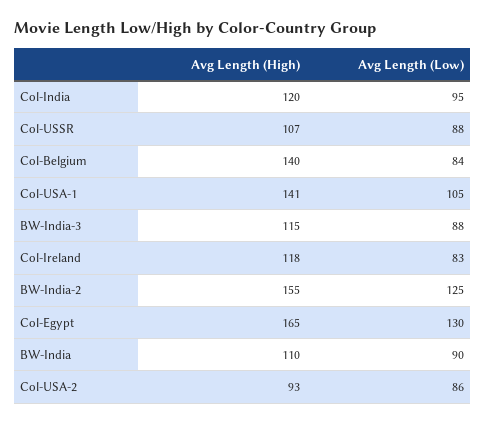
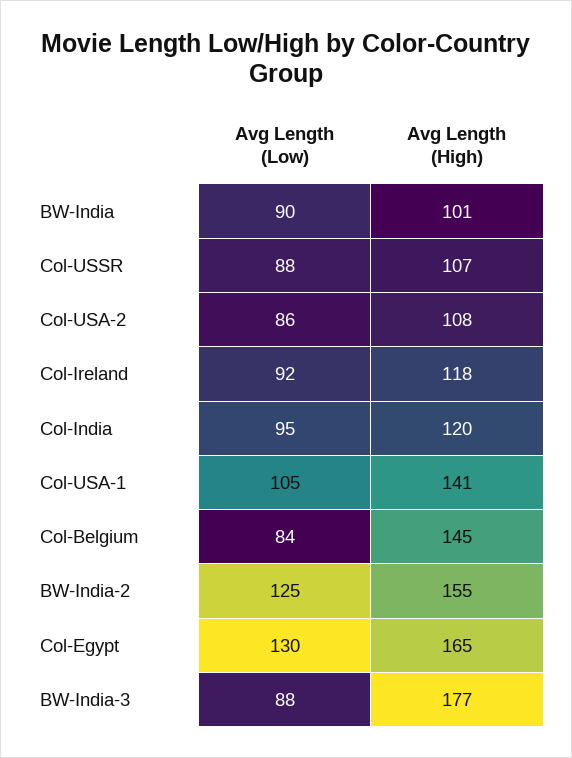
  {
    "Avg Length (High)": {
      "Col-India": 120,
      "Col-USSR": 107,
-     "Col-Belgium": 140,
+     "Col-Belgium": 145,
      "Col-USA-1": 141,
-     "BW-India-3": 115,
+     "BW-India-3": 177,
      "Col-Ireland": 118,
      "BW-India-2": 155,
      "Col-Egypt": 165,
-     "BW-India": 110,
+     "BW-India": 101,
-     "Col-USA-2": 93
+     "Col-USA-2": 108
    },
    "Avg Length (Low)": {
      "Col-India": 95,
      "Col-USSR": 88,
      "Col-Belgium": 84,
      "Col-USA-1": 105,
      "BW-India-3": 88,
-     "Col-Ireland": 83,
+     "Col-Ireland": 92,
      "BW-India-2": 125,
      "Col-Egypt": 130,
      "BW-India": 90,
      "Col-USA-2": 86
    }
  }

